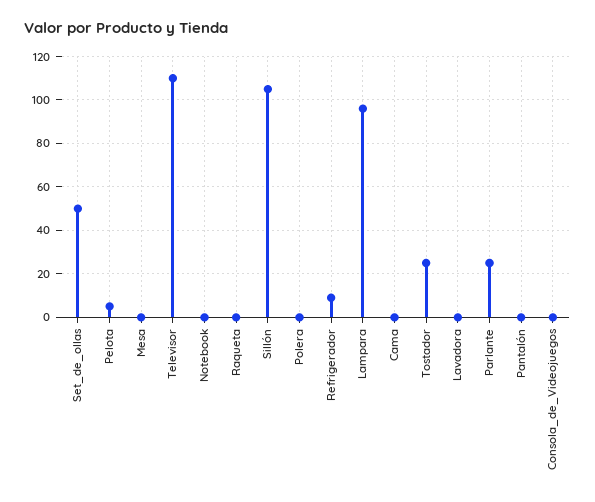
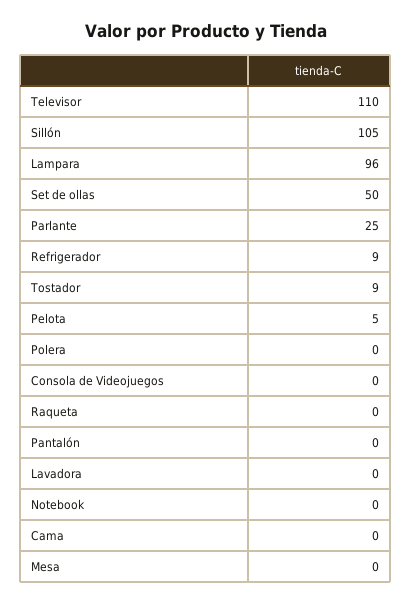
  {
    "Set_de_ollas": 50,
    "Pelota": 5,
    "Mesa": 0,
    "Televisor": 110,
    "Notebook": 0,
    "Raqueta": 0,
    "Sillón": 105,
    "Polera": 0,
    "Refrigerador": 9,
    "Lampara": 96,
    "Cama": 0,
-   "Tostador": 25,
+   "Tostador": 9,
    "Lavadora": 0,
    "Parlante": 25,
    "Pantalón": 0,
    "Consola_de_Videojuegos": 0
  }

